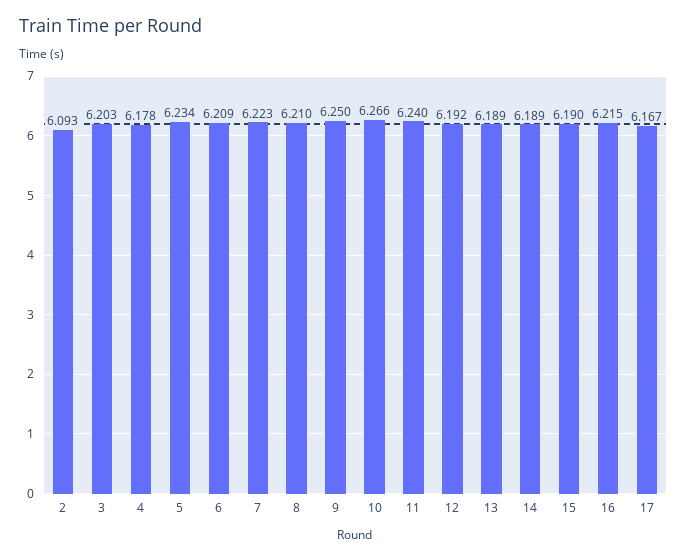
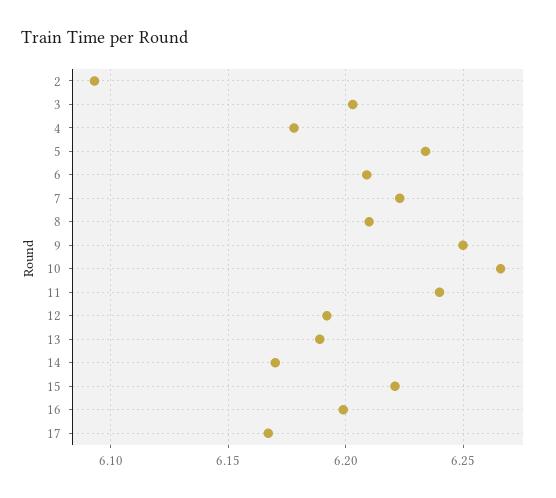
  {
    "2": 6.093,
    "3": 6.203,
    "4": 6.178,
    "5": 6.234,
    "6": 6.209,
    "7": 6.223,
    "8": 6.21,
    "9": 6.25,
    "10": 6.266,
    "11": 6.24,
    "12": 6.192,
    "13": 6.189,
-   "14": 6.189,
+   "14": 6.17,
-   "15": 6.19,
+   "15": 6.22,
-   "16": 6.215,
+   "16": 6.2,
    "17": 6.167
  }

